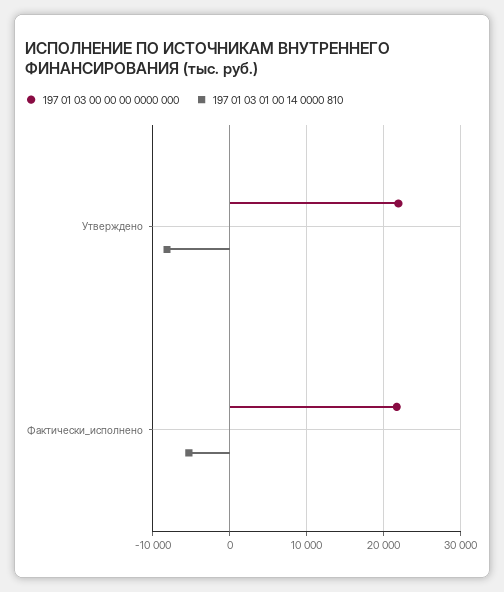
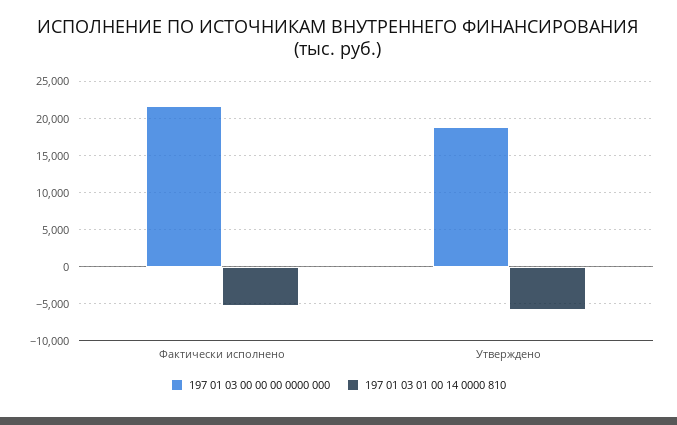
  {
    "197 01 03 00 00 00 0000 000": {
-     "Утверждено": 22000,
+     "Утверждено": 19000,
      "Фактически_исполнено": 22000
    },
    "197 01 03 01 00 14 0000 810": {
-     "Утверждено": -8000,
+     "Утверждено": -6000,
      "Фактически_исполнено": -5000
    }
  }

